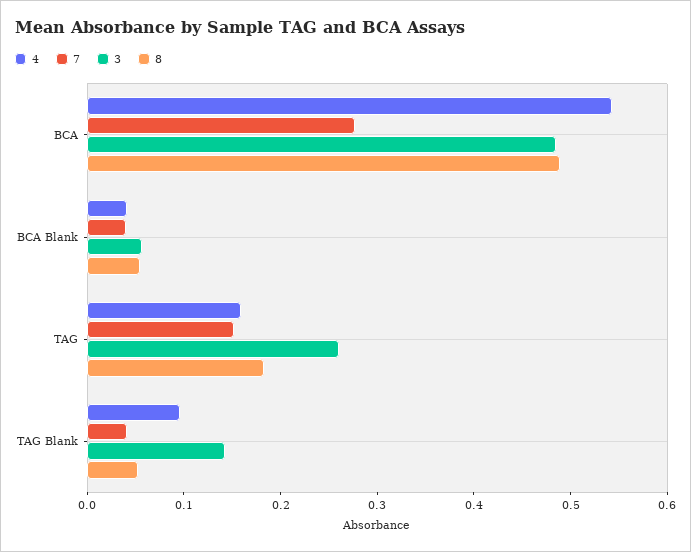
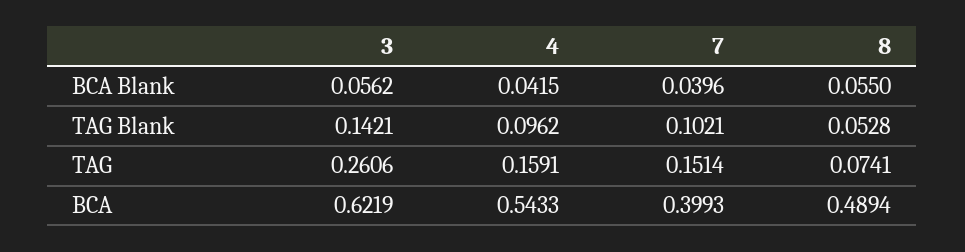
  {
    "4": {
      "BCA": 0.5433,
      "BCA Blank": 0.0415,
      "TAG": 0.1591,
      "TAG Blank": 0.0962
    },
    "7": {
-     "BCA": 0.28,
+     "BCA": 0.3993,
      "BCA Blank": 0.0396,
      "TAG": 0.1514,
-     "TAG Blank": 0.04
+     "TAG Blank": 0.1021
    },
    "3": {
-     "BCA": 0.48,
+     "BCA": 0.6219,
      "BCA Blank": 0.0562,
      "TAG": 0.2606,
      "TAG Blank": 0.1421
    },
    "8": {
      "BCA": 0.4894,
      "BCA Blank": 0.055,
-     "TAG": 0.18,
+     "TAG": 0.0741,
      "TAG Blank": 0.0528
    }
  }

